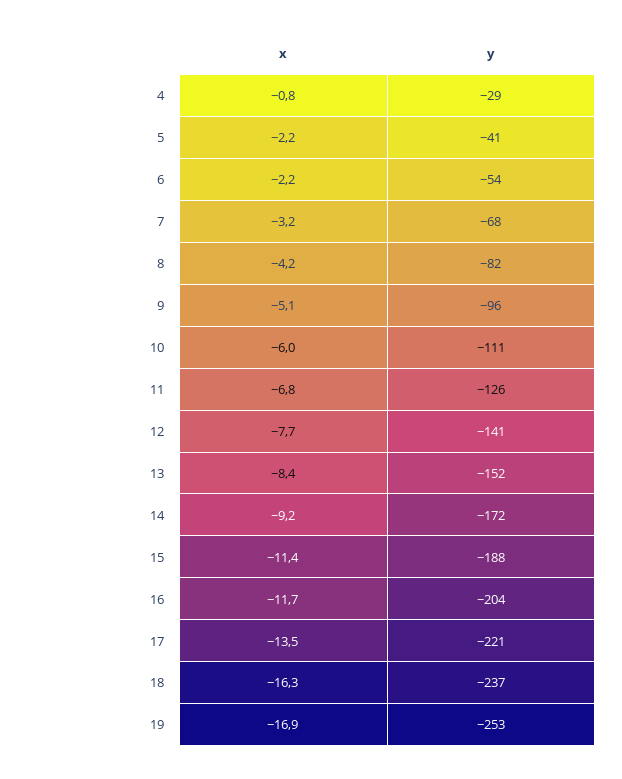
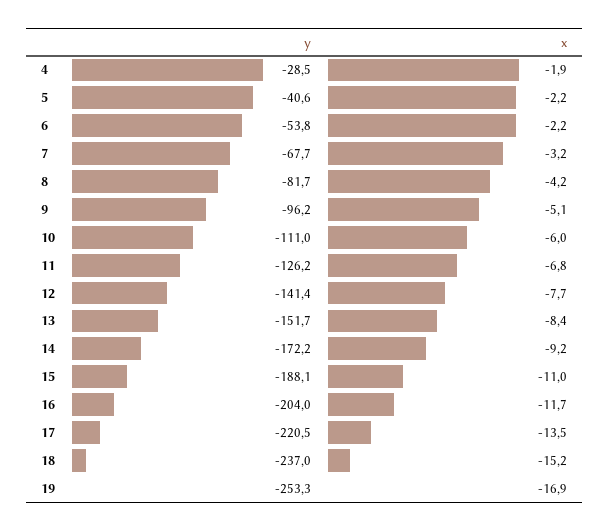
  {
    "x": {
-     "4": -0.8,
+     "4": -1.9,
      "5": -2.2,
      "6": -2.2,
      "7": -3.2,
      "8": -4.2,
      "9": -5.1,
      "10": -6,
      "11": -6.8,
      "12": -7.7,
      "13": -8.4,
      "14": -9.2,
-     "15": -11.4,
+     "15": -11,
      "16": -11.7,
      "17": -13.5,
-     "18": -16.3,
+     "18": -15.2,
      "19": -16.9
    },
    "y": {
      "4": -28.5,
      "5": -40.6,
      "6": -53.8,
      "7": -67.7,
      "8": -81.7,
      "9": -96.2,
      "10": -111,
      "11": -126.2,
      "12": -141.4,
      "13": -151.7,
      "14": -172.2,
      "15": -188.1,
      "16": -204,
      "17": -220.5,
      "18": -237,
      "19": -253.3
    }
  }

